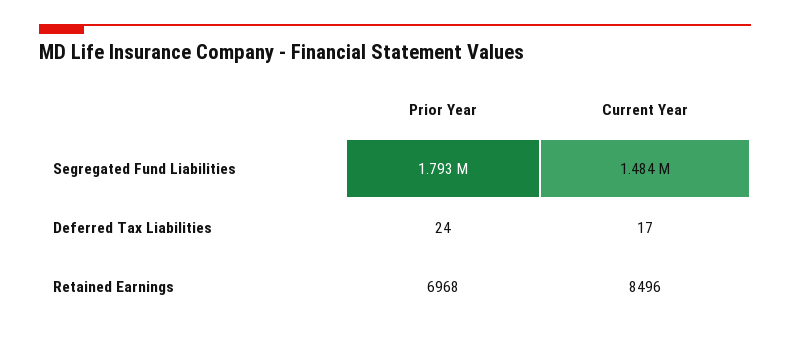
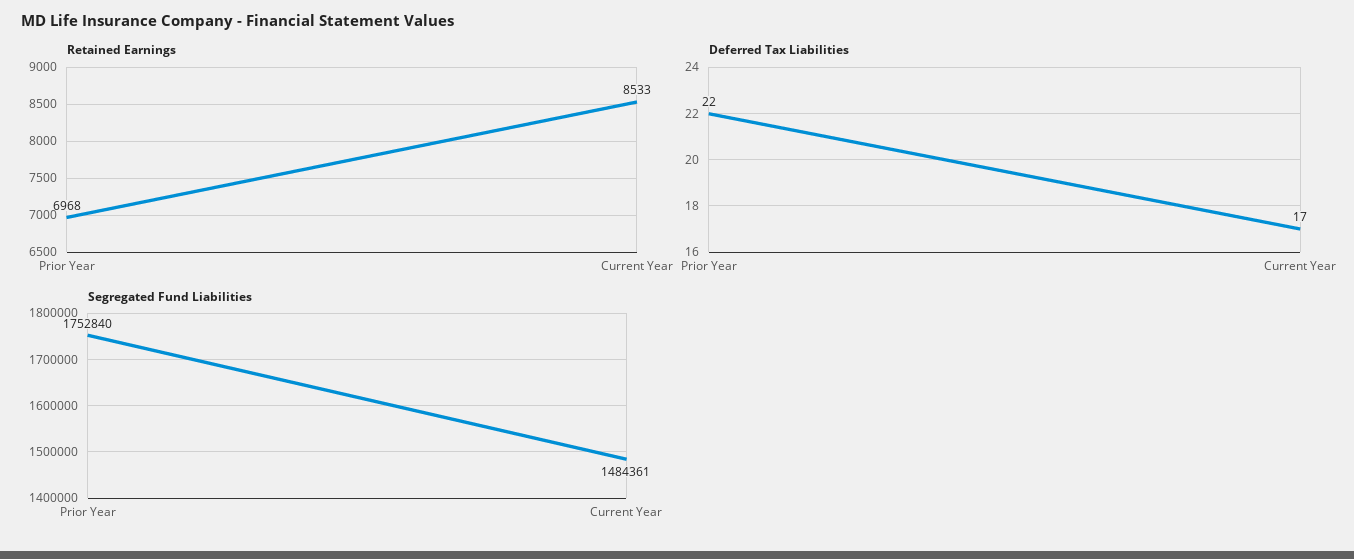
  {
    "Segregated Fund Liabilities": {
-     "Prior Year": 1793000,
+     "Prior Year": 1752840,
      "Current Year": 1484361
    },
    "Deferred Tax Liabilities": {
-     "Prior Year": 24,
+     "Prior Year": 22,
      "Current Year": 17
    },
    "Retained Earnings": {
      "Prior Year": 6968,
-     "Current Year": 8496
+     "Current Year": 8533
    }
  }

